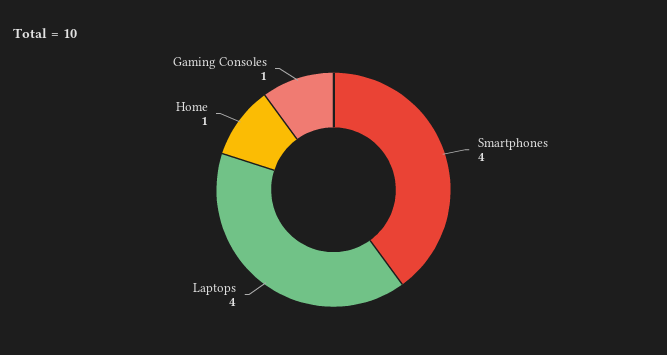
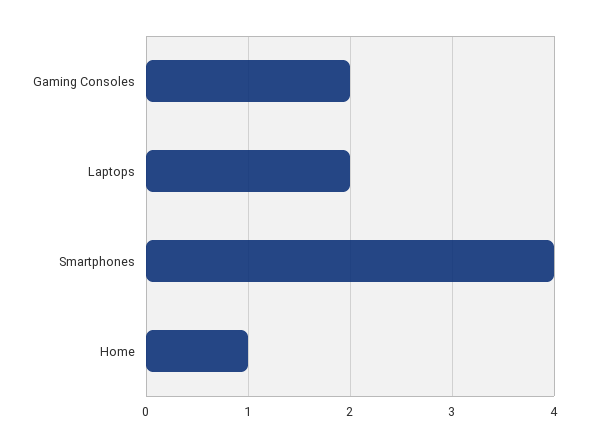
  {
    "Smartphones": 4,
-   "Laptops": 4,
+   "Laptops": 2,
    "Home": 1,
-   "Gaming Consoles": 1
+   "Gaming Consoles": 2
  }

